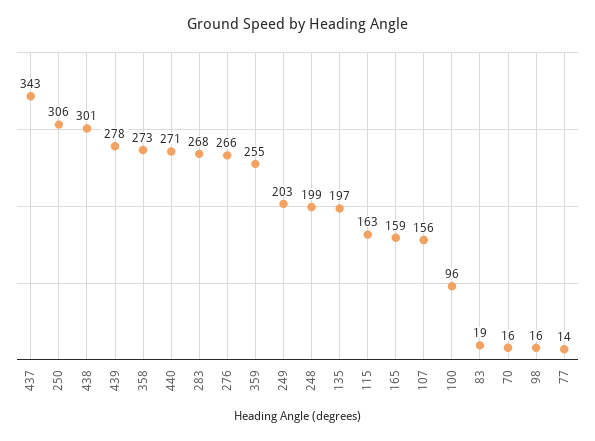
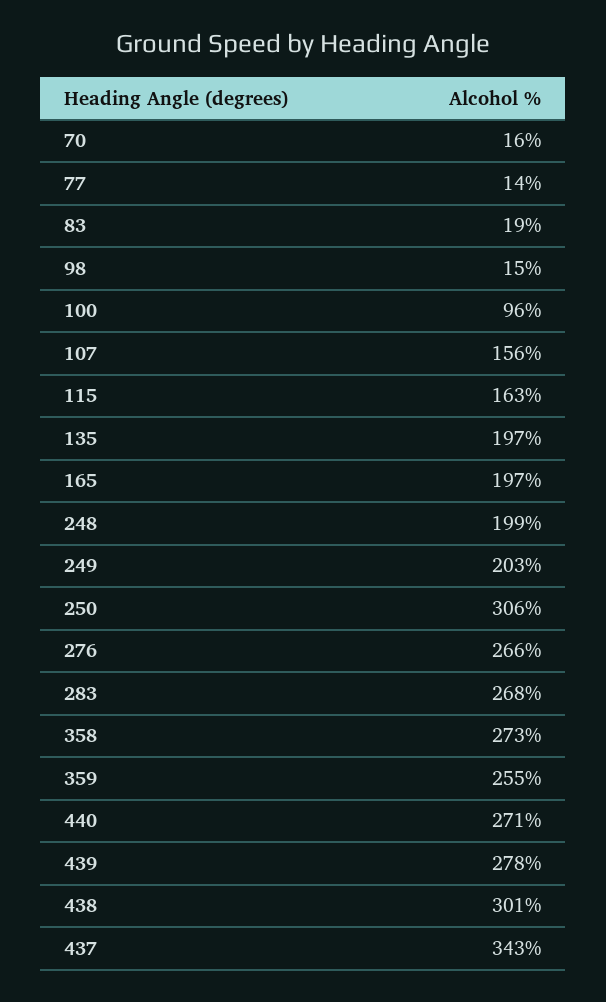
  {
    "437": 343,
    "250": 306,
    "438": 301,
    "439": 278,
    "358": 273,
    "440": 271,
    "283": 268,
    "276": 266,
    "359": 255,
    "249": 203,
    "248": 199,
    "135": 197,
    "115": 163,
-   "165": 159,
+   "165": 197,
    "107": 156,
    "100": 96,
    "83": 19,
    "70": 16,
-   "98": 16,
+   "98": 15,
    "77": 14
  }

